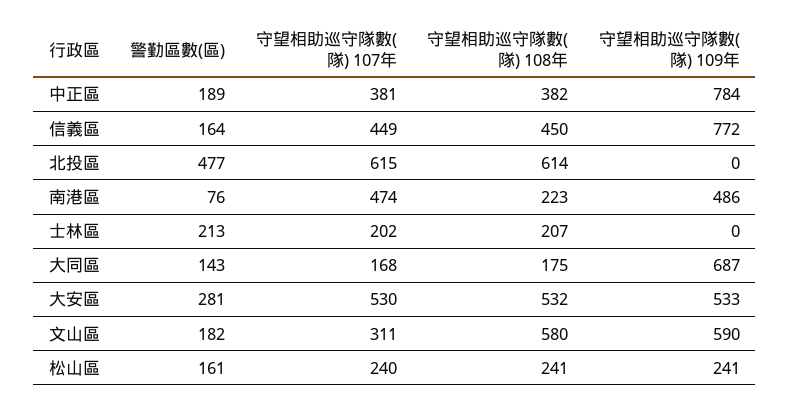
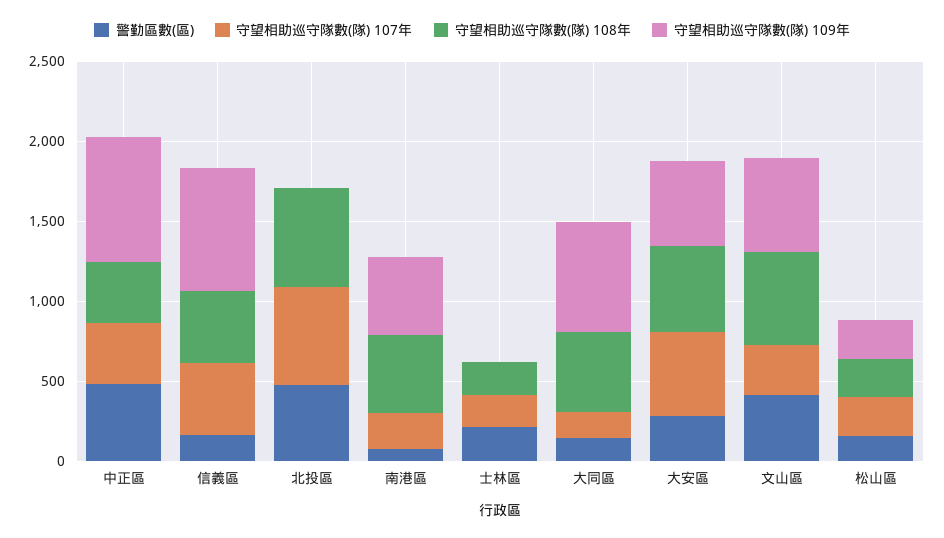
  {
    "警勤區數(區)": {
-     "中正區": 189,
+     "中正區": 500,
      "信義區": 164,
      "北投區": 477,
      "南港區": 76,
      "士林區": 213,
      "大同區": 143,
      "大安區": 281,
-     "文山區": 182,
+     "文山區": 400,
      "松山區": 161
    },
    "守望相助巡守隊數(隊) 107年": {
      "中正區": 381,
      "信義區": 449,
      "北投區": 615,
-     "南港區": 474,
+     "南港區": 200,
      "士林區": 202,
      "大同區": 168,
      "大安區": 530,
      "文山區": 311,
      "松山區": 240
    },
    "守望相助巡守隊數(隊) 108年": {
      "中正區": 382,
      "信義區": 450,
      "北投區": 614,
-     "南港區": 223,
+     "南港區": 500,
      "士林區": 207,
-     "大同區": 175,
+     "大同區": 500,
      "大安區": 532,
      "文山區": 580,
      "松山區": 241
    },
    "守望相助巡守隊數(隊) 109年": {
      "中正區": 784,
      "信義區": 772,
      "北投區": 0,
      "南港區": 486,
      "士林區": 0,
      "大同區": 687,
      "大安區": 533,
      "文山區": 590,
      "松山區": 241
    }
  }

